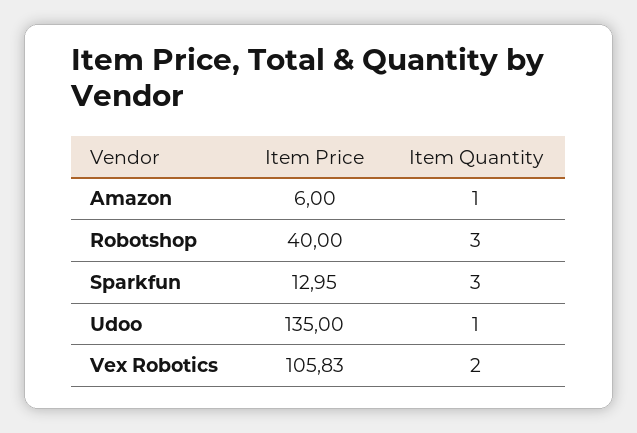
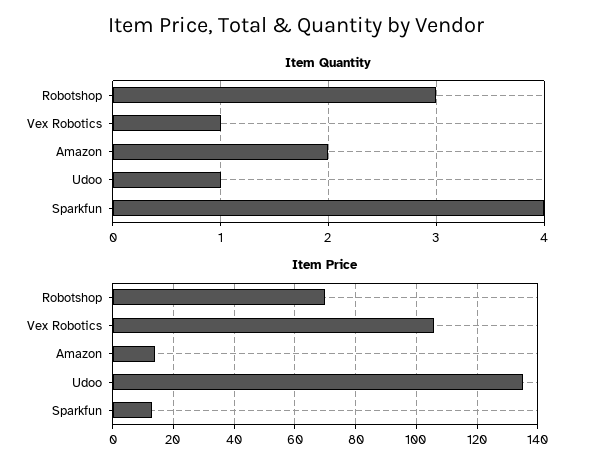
  {
    "Item Price": {
-     "Amazon": 6,
+     "Amazon": 14,
-     "Robotshop": 40,
+     "Robotshop": 70,
      "Sparkfun": 12.95,
      "Udoo": 135,
      "Vex Robotics": 105.83
    },
    "Item Quantity": {
-     "Amazon": 1,
+     "Amazon": 2,
      "Robotshop": 3,
-     "Sparkfun": 3,
+     "Sparkfun": 4,
      "Udoo": 1,
-     "Vex Robotics": 2
+     "Vex Robotics": 1
    }
  }

